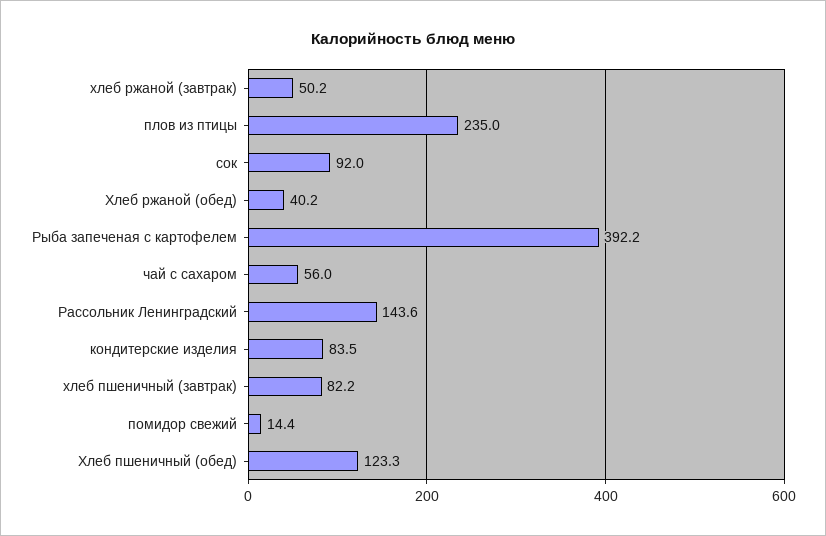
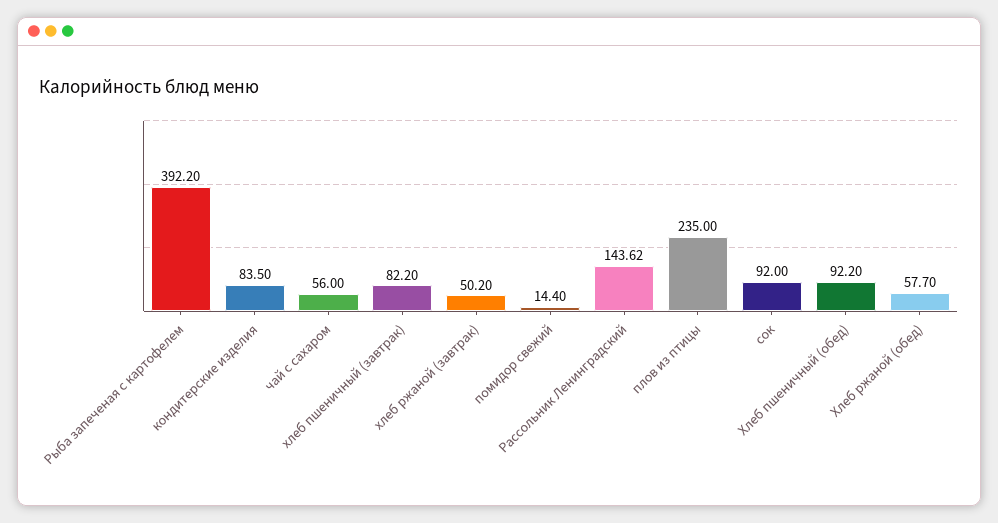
  {
    "хлеб ржаной (завтрак)": 50.2,
    "плов из птицы": 235,
    "сок": 92,
-   "Хлеб ржаной (обед)": 40.2,
+   "Хлеб ржаной (обед)": 57.7,
    "Рыба запеченая с картофелем": 392.2,
    "чай с сахаром": 56,
    "Рассольник Ленинградский": 143.62,
    "кондитерские изделия": 83.5,
    "хлеб пшеничный (завтрак)": 82.2,
    "помидор свежий": 14.4,
-   "Хлеб пшеничный (обед)": 123.3
+   "Хлеб пшеничный (обед)": 92.2
  }

